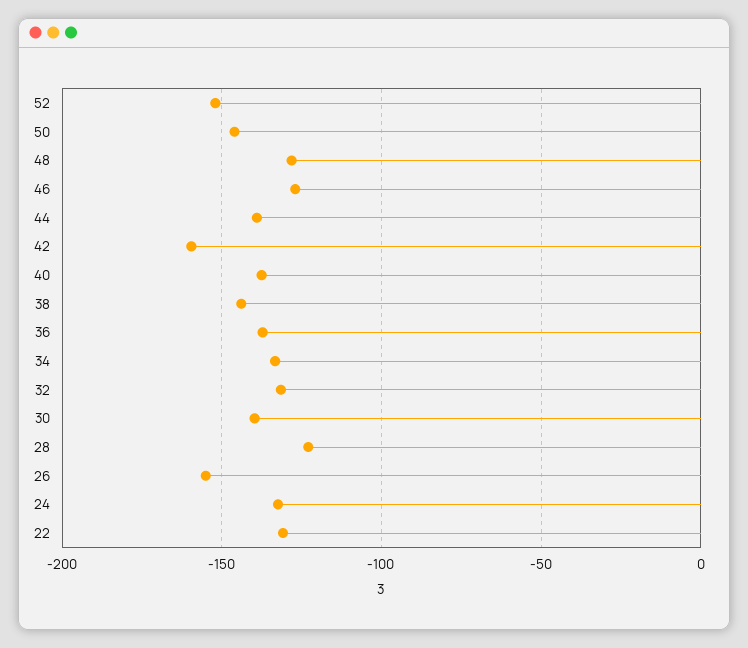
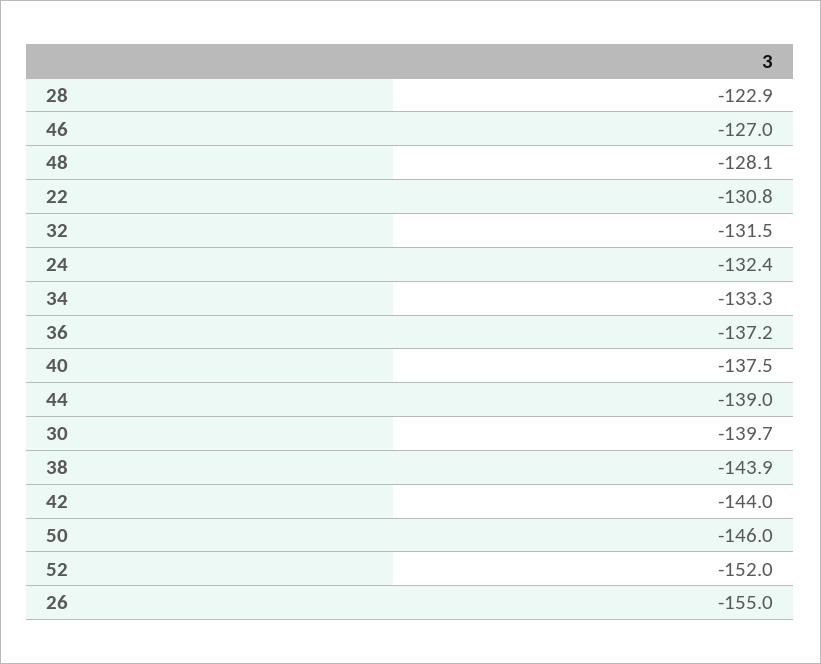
  {
    "52": -152,
    "50": -146,
    "48": -128.1,
    "46": -127,
    "44": -139,
-   "42": -160,
+   "42": -144,
    "40": -137.5,
    "38": -143.9,
    "36": -137.2,
    "34": -133.3,
    "32": -131.5,
    "30": -139.7,
    "28": -122.9,
    "26": -155,
    "24": -132.4,
    "22": -130.8
  }

